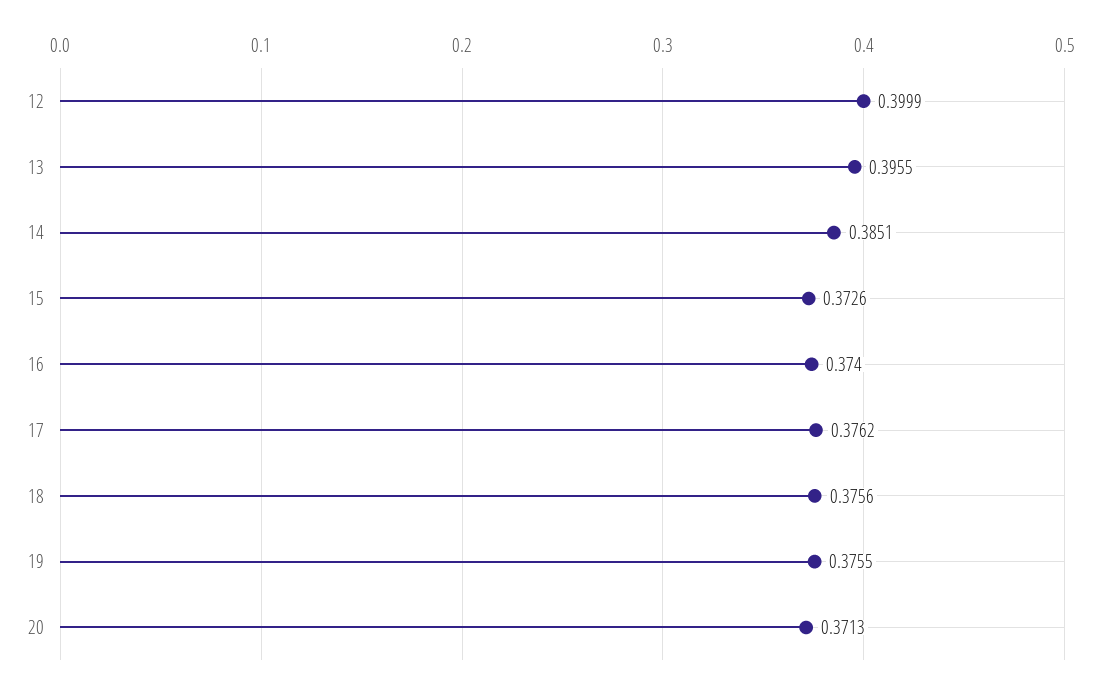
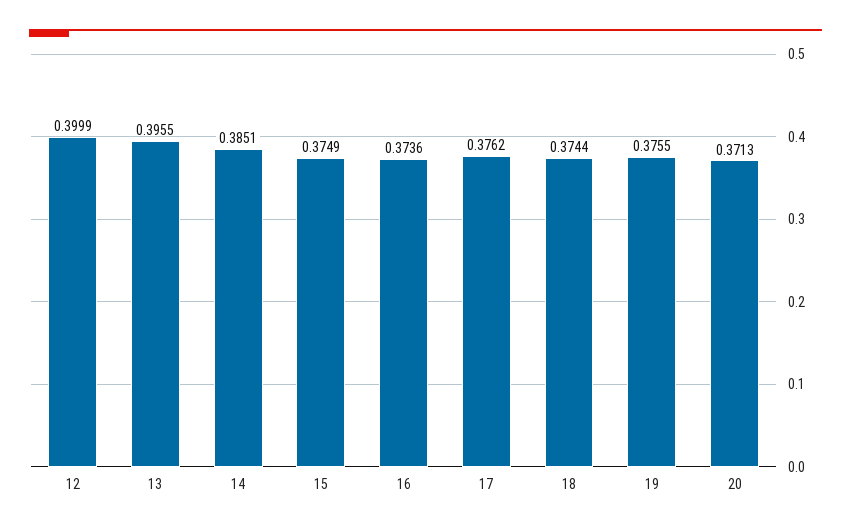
  {
    "12": 0.3999,
    "13": 0.3955,
    "14": 0.3851,
-   "15": 0.3726,
+   "15": 0.3749,
-   "16": 0.374,
+   "16": 0.3736,
    "17": 0.3762,
-   "18": 0.3756,
+   "18": 0.3744,
    "19": 0.3755,
    "20": 0.3713
  }

